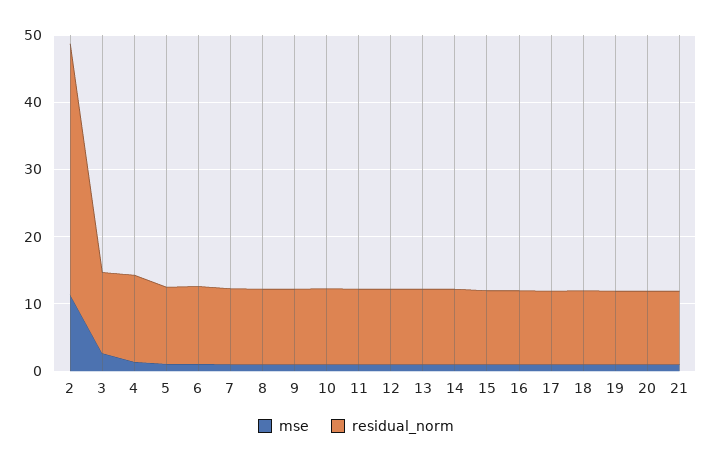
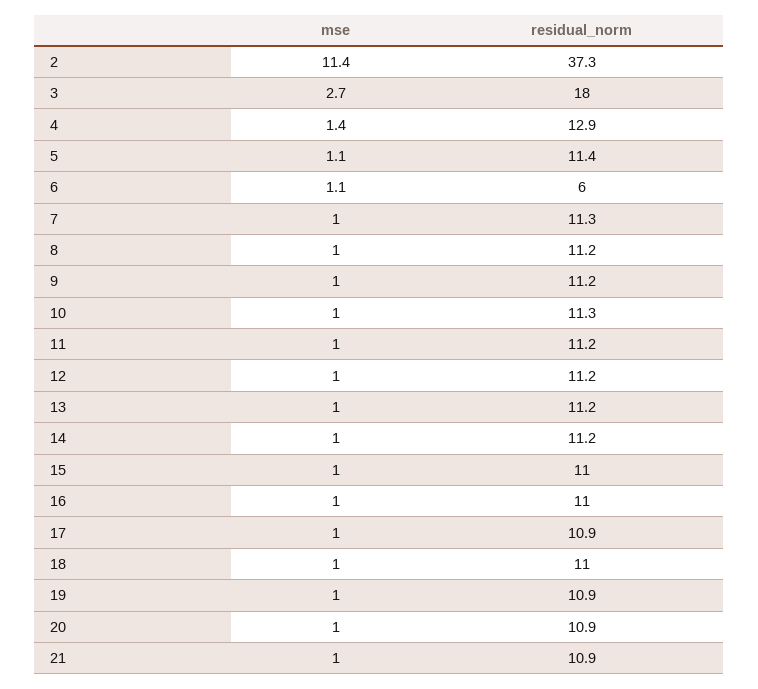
  {
    "mse": {
      "2": 11.4,
      "3": 2.7,
      "4": 1.4,
      "5": 1.1,
      "6": 1.1,
      "7": 1,
      "8": 1,
      "9": 1,
      "10": 1,
      "11": 1,
      "12": 1,
      "13": 1,
      "14": 1,
      "15": 1,
      "16": 1,
      "17": 1,
      "18": 1,
      "19": 1,
      "20": 1,
      "21": 1
    },
    "residual_norm": {
      "2": 37.3,
-     "3": 12,
+     "3": 18,
      "4": 12.9,
      "5": 11.4,
-     "6": 12,
+     "6": 6,
      "7": 11.3,
      "8": 11.2,
      "9": 11.2,
      "10": 11.3,
      "11": 11.2,
      "12": 11.2,
      "13": 11.2,
      "14": 11.2,
      "15": 11,
      "16": 11,
      "17": 10.9,
      "18": 11,
      "19": 10.9,
      "20": 10.9,
      "21": 10.9
    }
  }

